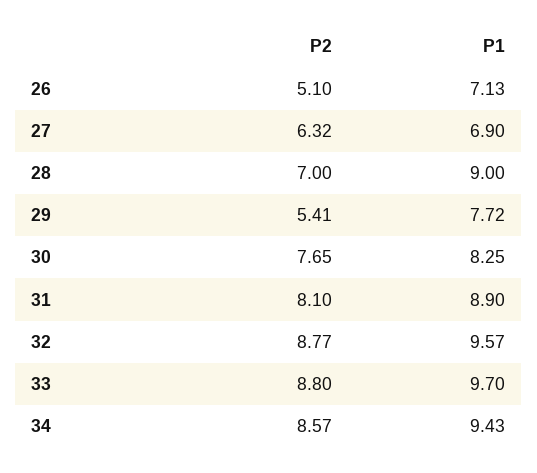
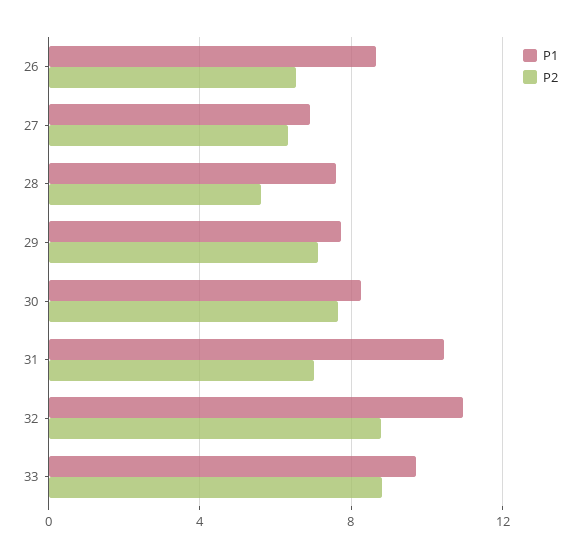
  {
    "P2": {
-     "26": 5.1,
+     "26": 6.5,
      "27": 6.32,
-     "28": 7,
+     "28": 5.5,
-     "29": 5.41,
+     "29": 7,
      "30": 7.65,
-     "31": 8.1,
+     "31": 7,
      "32": 8.77,
-     "33": 8.8,
+     "33": 8.8
-     "34": 8.57
    },
    "P1": {
-     "26": 7.13,
+     "26": 8.5,
      "27": 6.9,
-     "28": 9,
+     "28": 7.5,
      "29": 7.72,
      "30": 8.25,
-     "31": 8.9,
+     "31": 10.5,
-     "32": 9.57,
+     "32": 11,
-     "33": 9.7,
+     "33": 9.7
-     "34": 9.43
    }
  }

